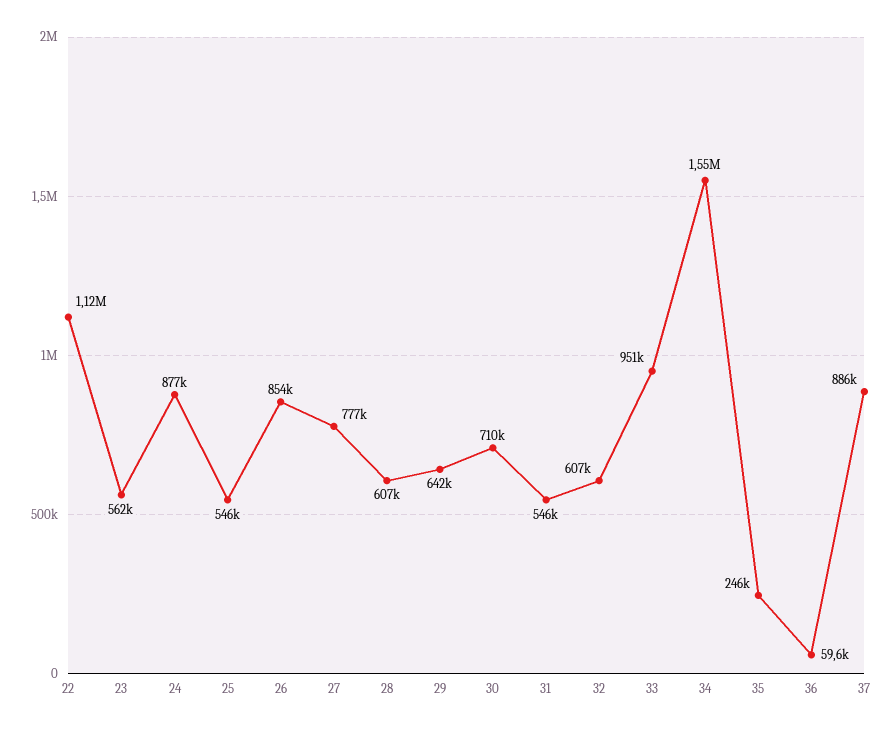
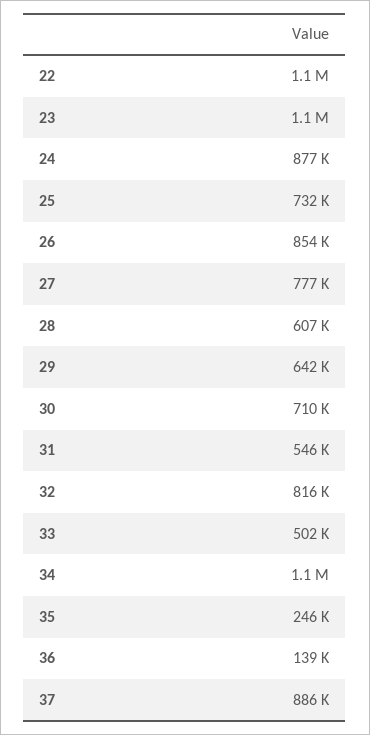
  {
    "22": 1120000,
-   "23": 562000,
+   "23": 1100000,
    "24": 877000,
-   "25": 546000,
+   "25": 732000,
    "26": 854000,
    "27": 777000,
    "28": 607000,
    "29": 642000,
    "30": 710000,
    "31": 546000,
-   "32": 607000,
+   "32": 816000,
-   "33": 951000,
+   "33": 502000,
-   "34": 1550000,
+   "34": 1100000,
    "35": 246000,
-   "36": 59600,
+   "36": 139000,
    "37": 886000
  }

